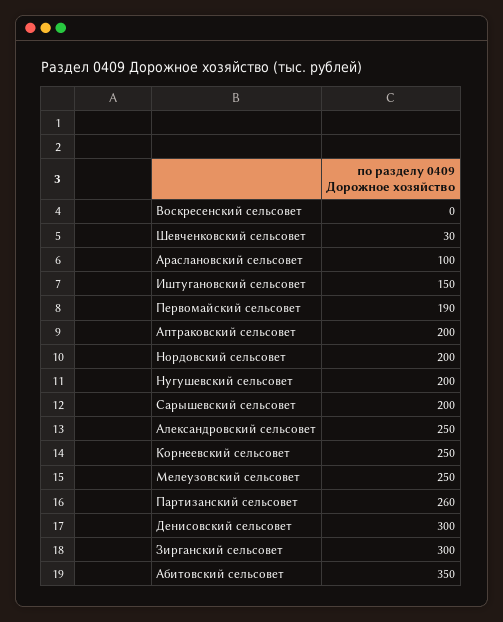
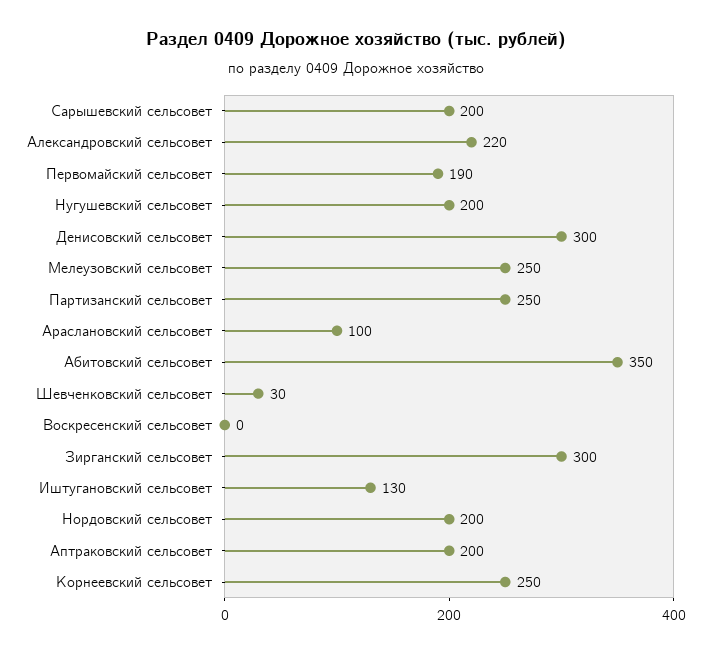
  {
    "Воскресенский сельсовет": 0,
    "Шевченковский сельсовет": 30,
    "Араслановский сельсовет": 100,
-   "Иштугановский сельсовет": 150,
+   "Иштугановский сельсовет": 130,
    "Первомайский сельсовет": 190,
    "Аптраковский сельсовет": 200,
    "Нордовский сельсовет": 200,
    "Нугушевский сельсовет": 200,
    "Сарышевский сельсовет": 200,
-   "Александровский сельсовет": 250,
+   "Александровский сельсовет": 220,
    "Корнеевский сельсовет": 250,
    "Мелеузовский сельсовет": 250,
-   "Партизанский сельсовет": 260,
+   "Партизанский сельсовет": 250,
    "Денисовский сельсовет": 300,
    "Зирганский сельсовет": 300,
    "Абитовский сельсовет": 350
  }

